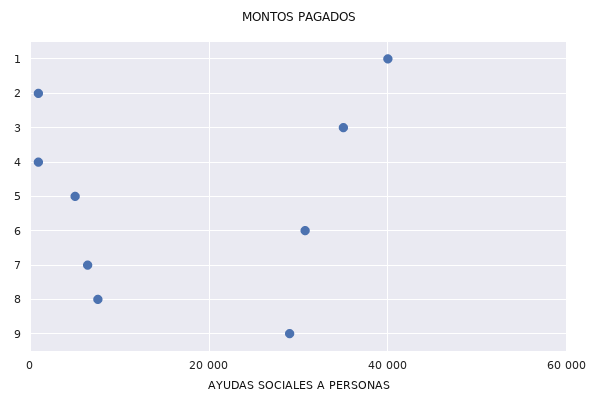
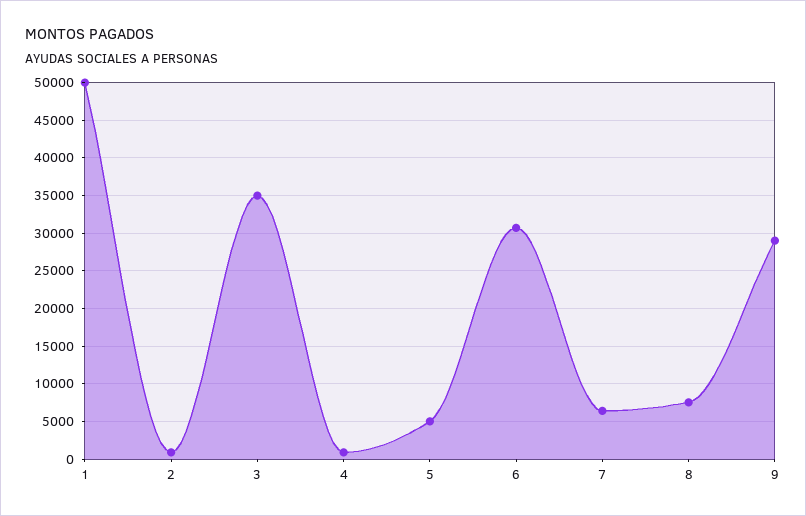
  {
-   "1": 40000,
+   "1": 50000,
    "2": 1000,
    "3": 35000,
    "4": 1000,
    "5": 5000,
    "6": 31000,
    "7": 6000,
    "8": 8000,
    "9": 29000
  }

